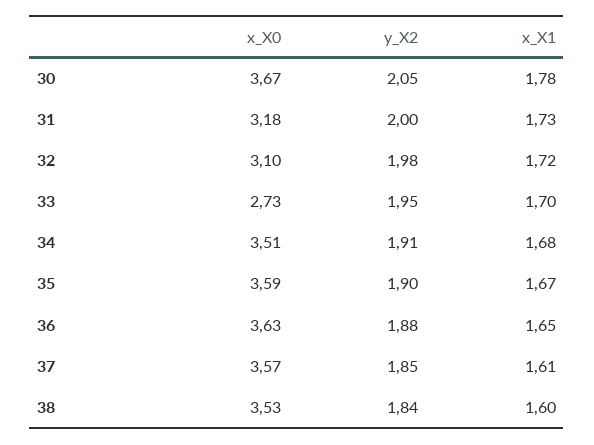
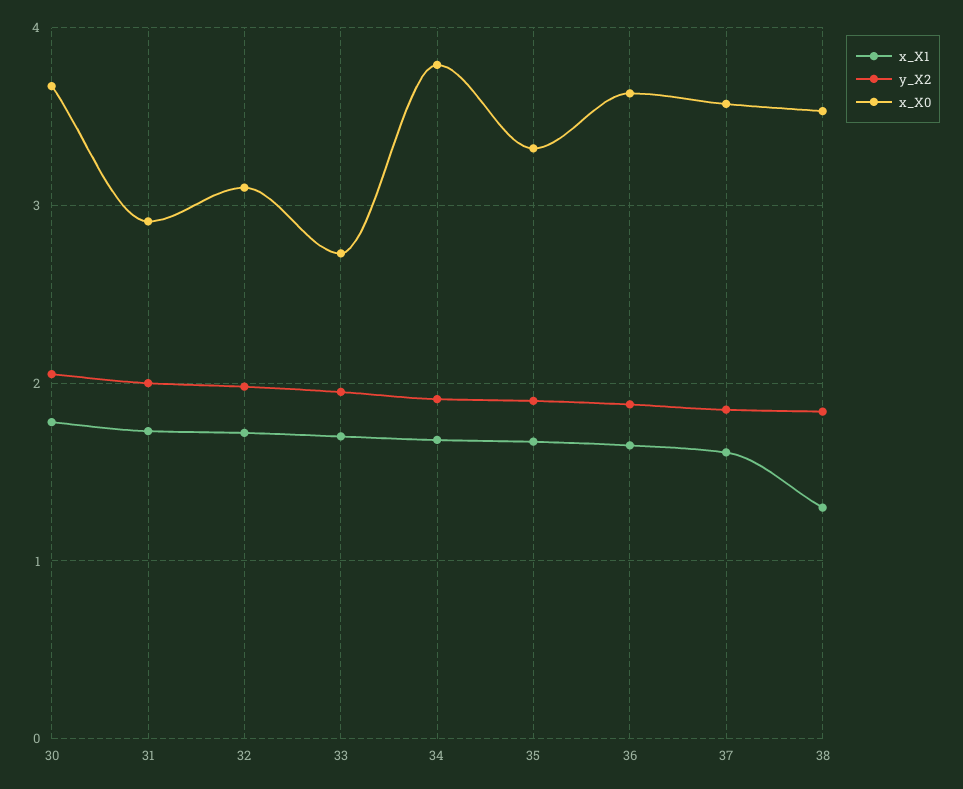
  {
    "x_X0": {
      "30": 3.67,
-     "31": 3.18,
+     "31": 2.9,
      "32": 3.1,
      "33": 2.73,
-     "34": 3.51,
+     "34": 3.8,
-     "35": 3.59,
+     "35": 3.3,
      "36": 3.63,
      "37": 3.57,
      "38": 3.53
    },
    "y_X2": {
      "30": 2.05,
      "31": 2,
      "32": 1.98,
      "33": 1.95,
      "34": 1.91,
      "35": 1.9,
      "36": 1.88,
      "37": 1.85,
      "38": 1.84
    },
    "x_X1": {
      "30": 1.78,
      "31": 1.73,
      "32": 1.72,
      "33": 1.7,
      "34": 1.68,
      "35": 1.67,
      "36": 1.65,
      "37": 1.61,
-     "38": 1.6
+     "38": 1.3
    }
  }

